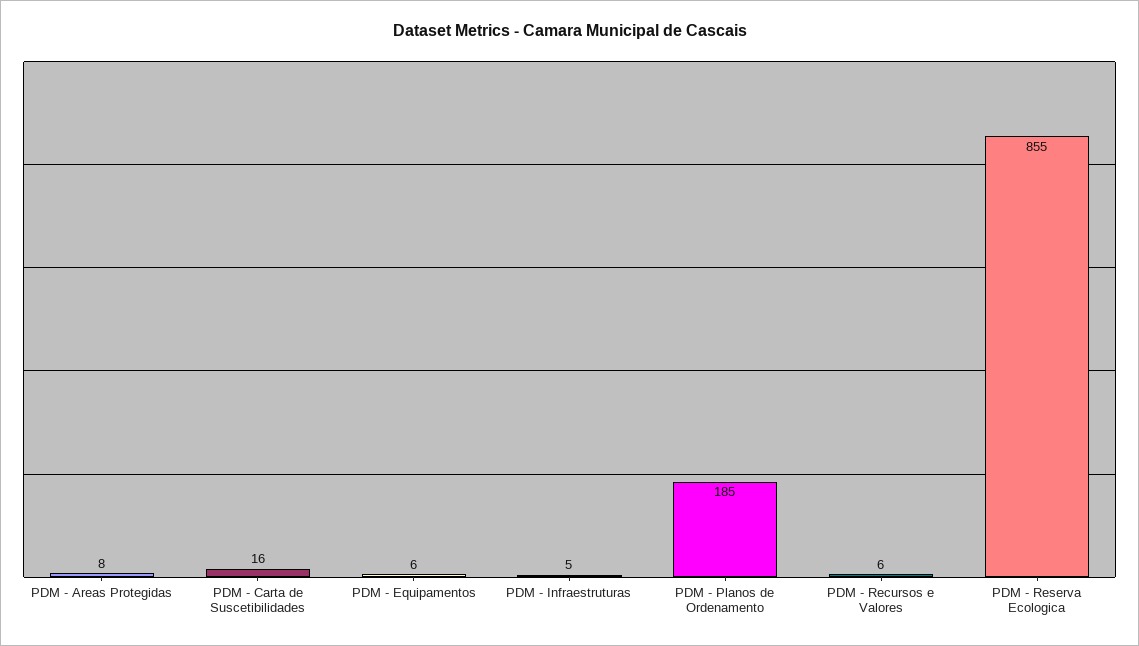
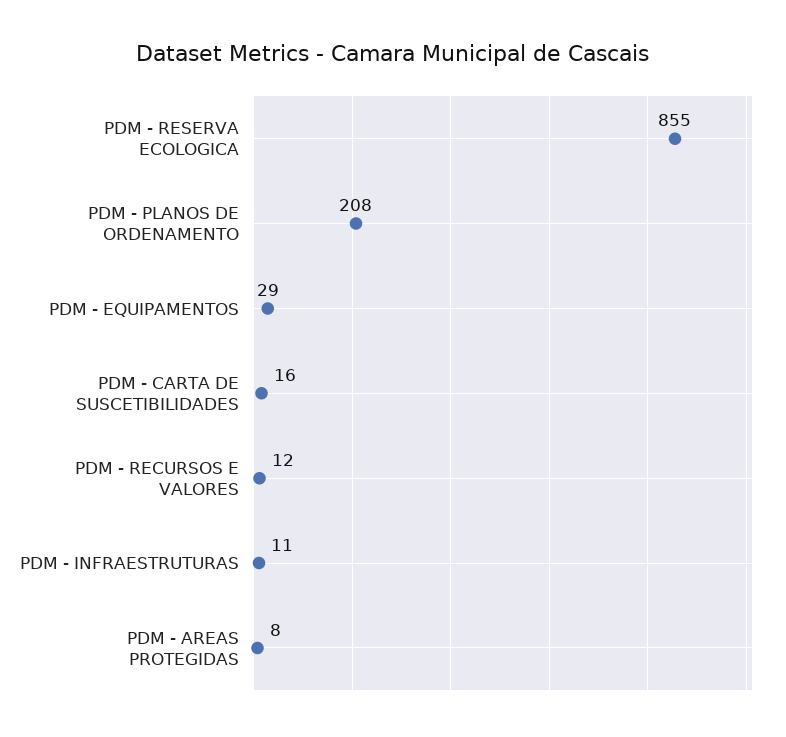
  {
    "PDM - Areas Protegidas": 8,
    "PDM - Carta de Suscetibilidades": 16,
-   "PDM - Equipamentos": 6,
+   "PDM - Equipamentos": 29,
-   "PDM - Infraestruturas": 5,
+   "PDM - Infraestruturas": 11,
-   "PDM - Planos de Ordenamento": 185,
+   "PDM - Planos de Ordenamento": 208,
-   "PDM - Recursos e Valores": 6,
+   "PDM - Recursos e Valores": 12,
    "PDM - Reserva Ecologica": 855
  }

